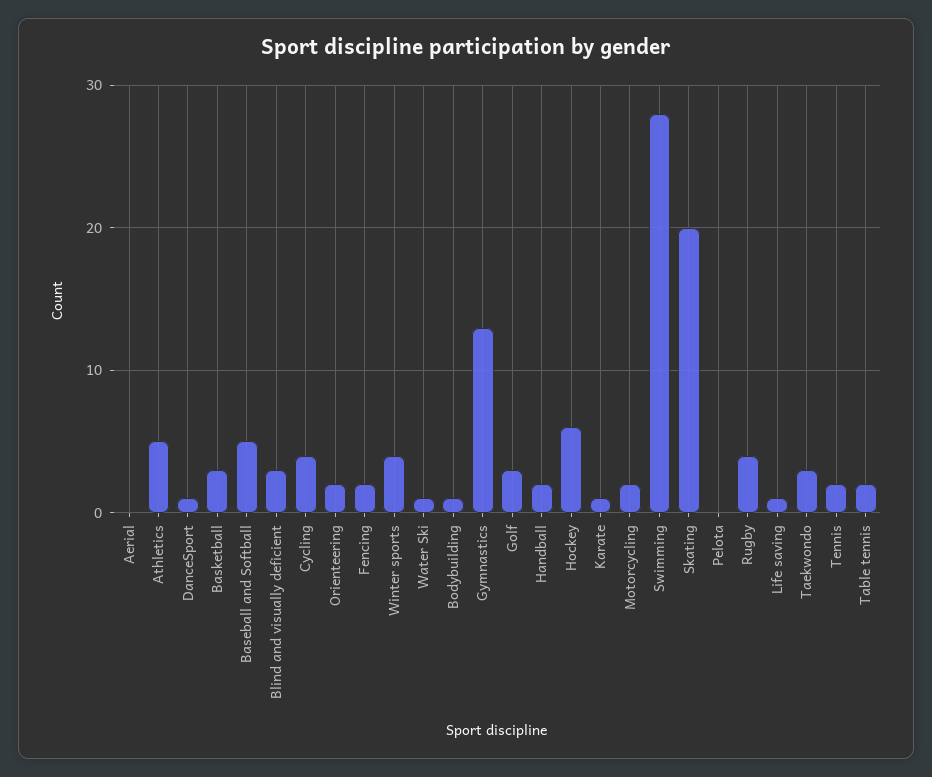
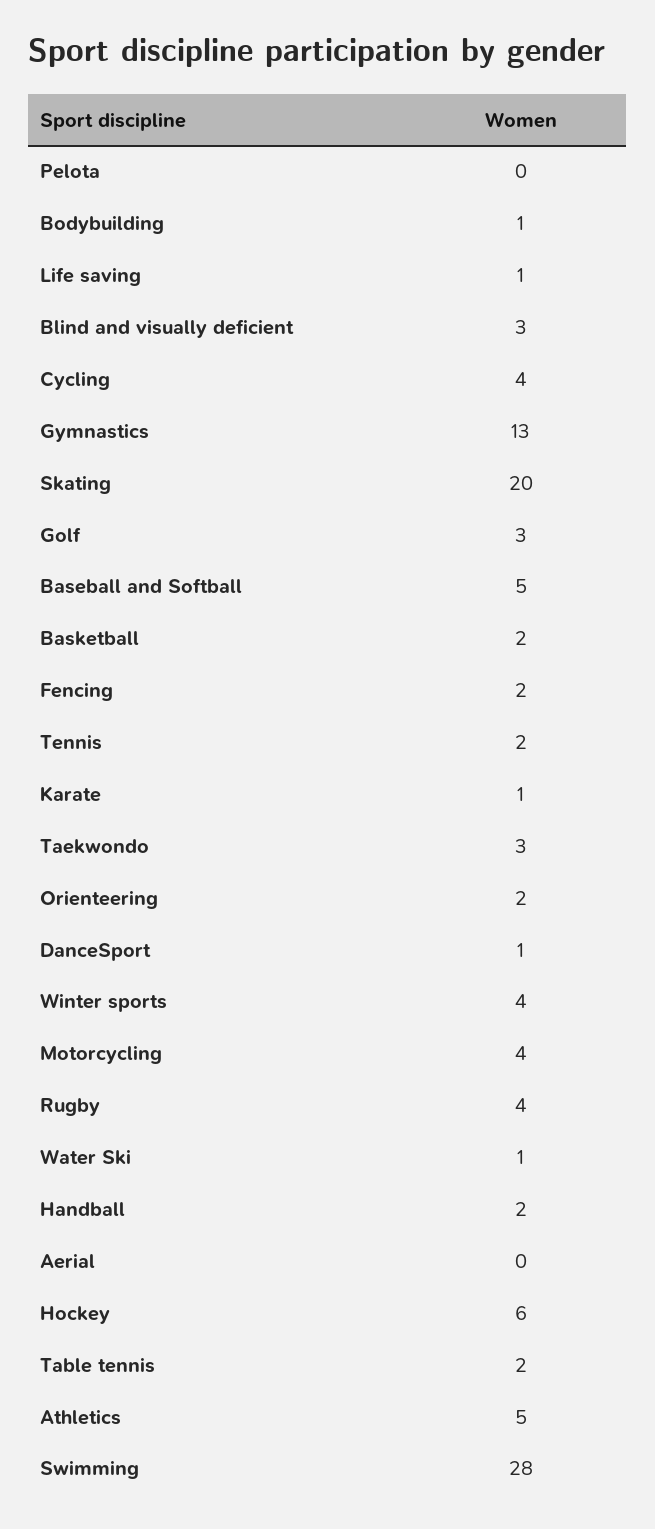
  {
    "Aerial": 0,
    "Athletics": 5,
    "DanceSport": 1,
-   "Basketball": 3,
+   "Basketball": 2,
    "Baseball and Softball": 5,
    "Blind and visually deficient": 3,
    "Cycling": 4,
    "Orienteering": 2,
    "Fencing": 2,
    "Winter sports": 4,
    "Water Ski": 1,
    "Bodybuilding": 1,
    "Gymnastics": 13,
    "Golf": 3,
    "Handball": 2,
    "Hockey": 6,
    "Karate": 1,
-   "Motorcycling": 2,
+   "Motorcycling": 4,
    "Swimming": 28,
    "Skating": 20,
    "Pelota": 0,
    "Rugby": 4,
    "Life saving": 1,
    "Taekwondo": 3,
    "Tennis": 2,
    "Table tennis": 2
  }

